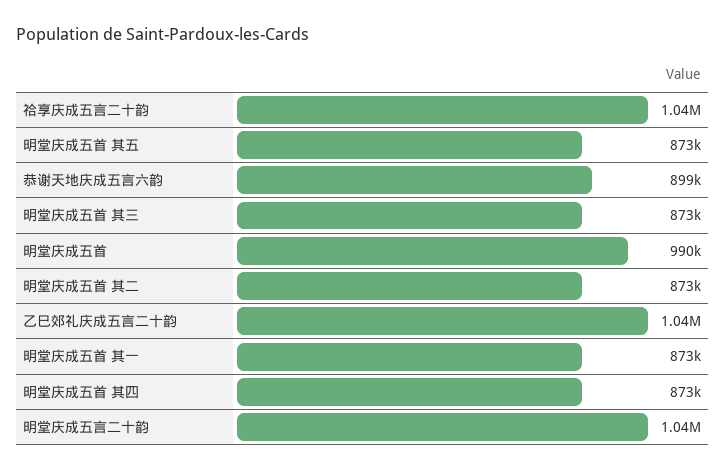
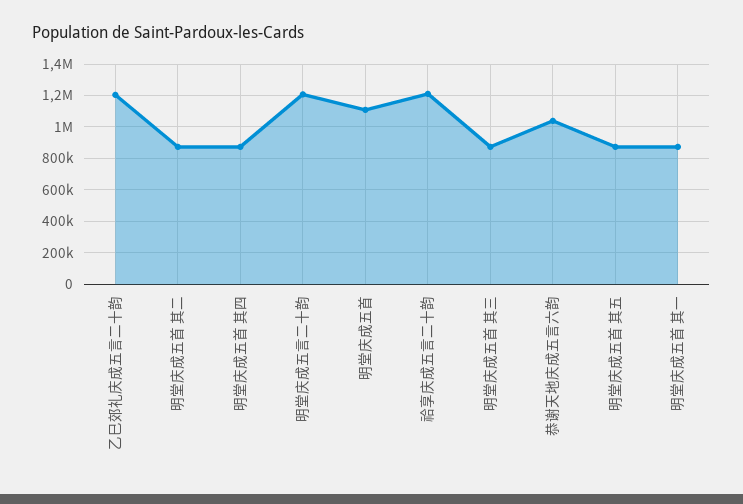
  {
-   "祫享庆成五言二十韵": 1040000,
+   "祫享庆成五言二十韵": 1200000,
    "明堂庆成五首 其五": 873000,
-   "恭谢天地庆成五言六韵": 899000,
+   "恭谢天地庆成五言六韵": 1050000,
    "明堂庆成五首 其三": 873000,
-   "明堂庆成五首": 990000,
+   "明堂庆成五首": 1100000,
    "明堂庆成五首 其二": 873000,
-   "乙巳郊礼庆成五言二十韵": 1040000,
+   "乙巳郊礼庆成五言二十韵": 1200000,
    "明堂庆成五首 其一": 873000,
    "明堂庆成五首 其四": 873000,
-   "明堂庆成五言二十韵": 1040000
+   "明堂庆成五言二十韵": 1200000
  }

